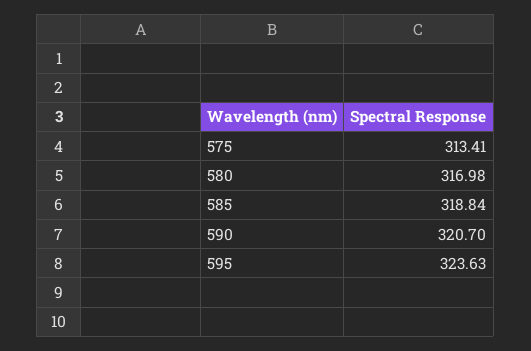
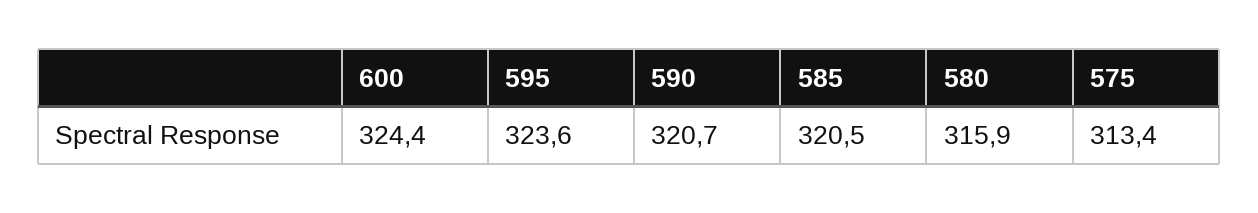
  {
    "575": 313.41,
-   "580": 316.98,
+   "580": 315.9,
-   "585": 318.84,
+   "585": 320.5,
    "590": 320.7,
-   "595": 323.63
+   "595": 323.63,
+   "600": 324.4
  }

